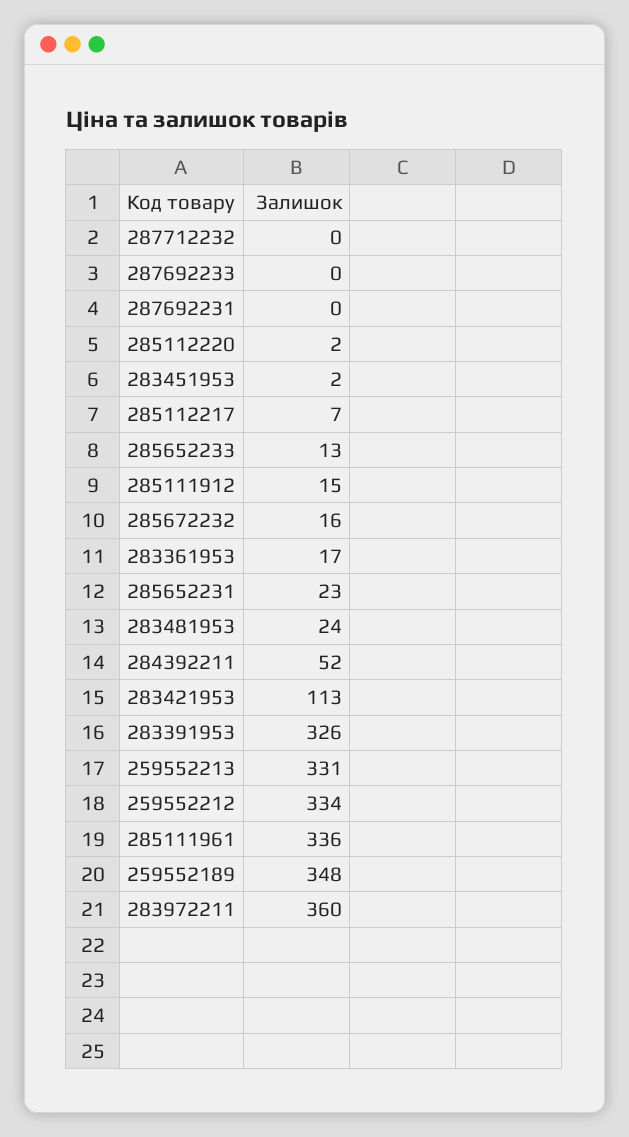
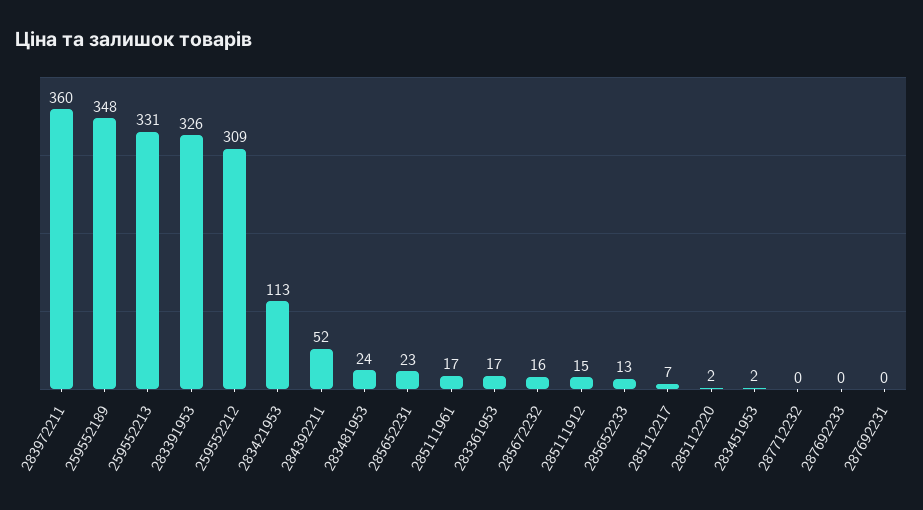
  {
    "287712232": 0,
    "287692233": 0,
    "287692231": 0,
    "285112220": 2,
    "283451953": 2,
    "285112217": 7,
    "285652233": 13,
    "285111912": 15,
    "285672232": 16,
    "283361953": 17,
    "285652231": 23,
    "283481953": 24,
    "284392211": 52,
    "283421953": 113,
    "283391953": 326,
    "259552213": 331,
-   "259552212": 334,
+   "259552212": 309,
-   "285111961": 336,
+   "285111961": 17,
    "259552189": 348,
    "283972211": 360
  }

